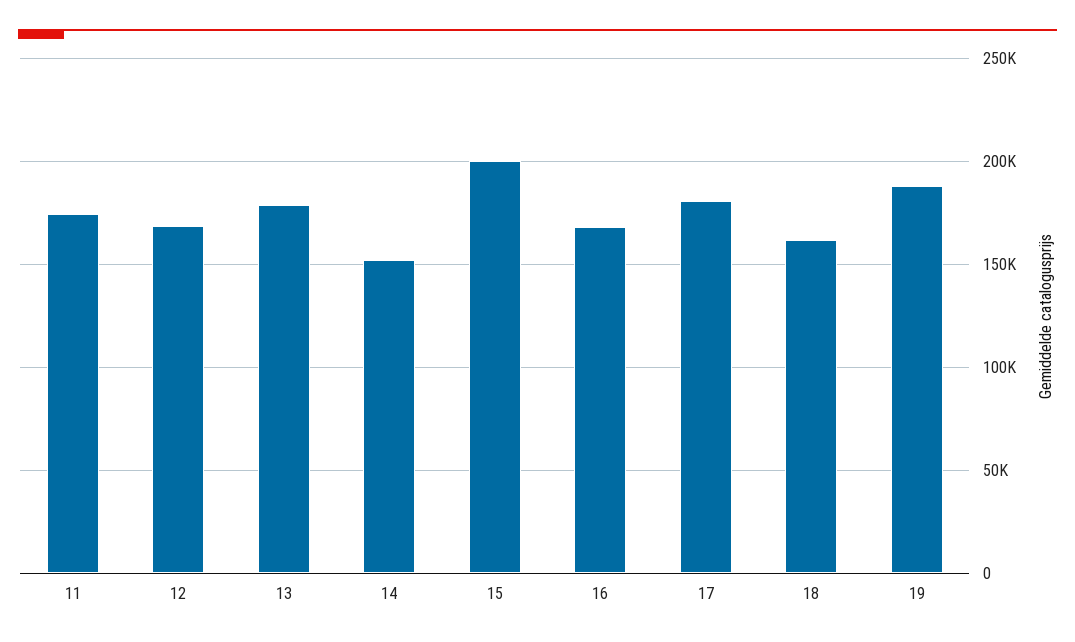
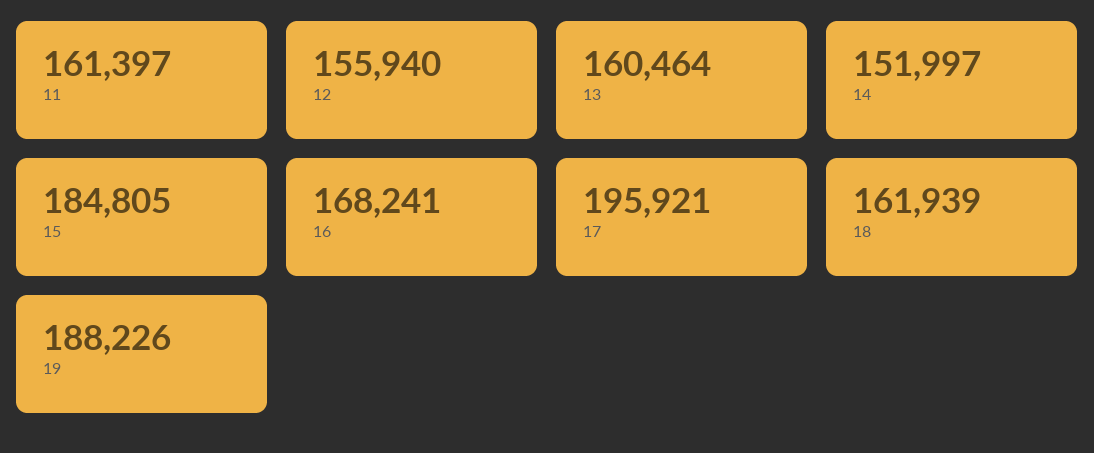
  {
-   "11": 175000,
+   "11": 161397,
-   "12": 170000,
+   "12": 155940,
-   "13": 180000,
+   "13": 160464,
    "14": 151997,
-   "15": 200000,
+   "15": 184805,
    "16": 168241,
-   "17": 180000,
+   "17": 195921,
    "18": 161939,
    "19": 188226
  }

